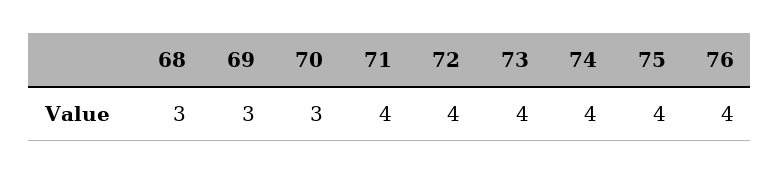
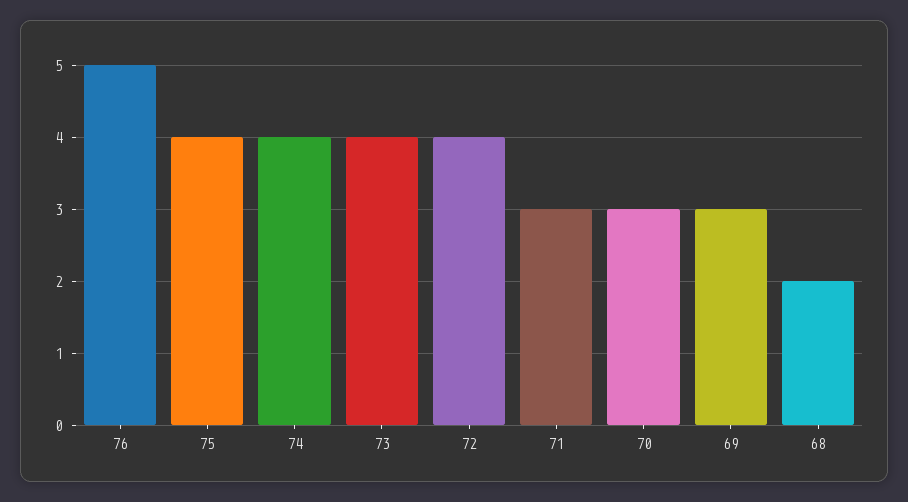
  {
-   "68": 3,
+   "68": 2,
    "69": 3,
    "70": 3,
-   "71": 4,
+   "71": 3,
    "72": 4,
    "73": 4,
    "74": 4,
    "75": 4,
-   "76": 4
+   "76": 5
  }

